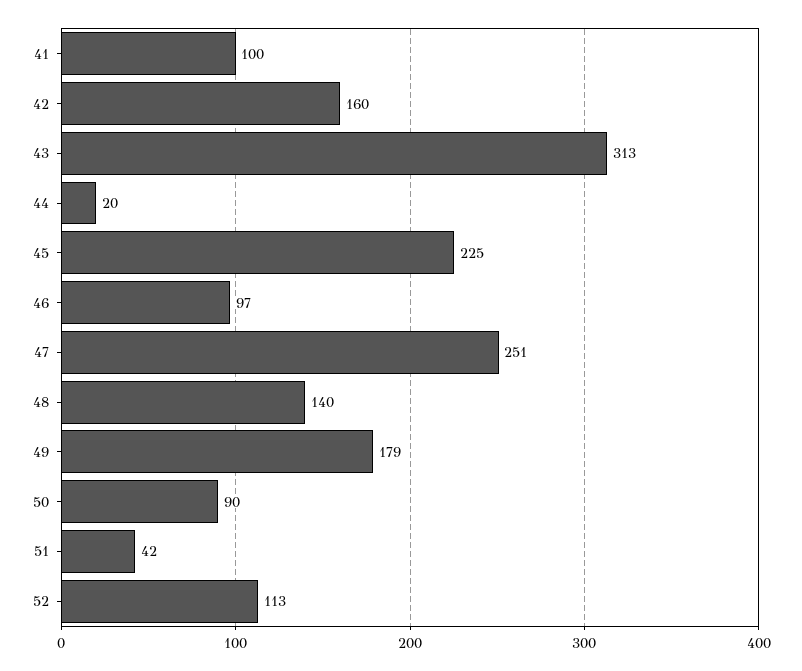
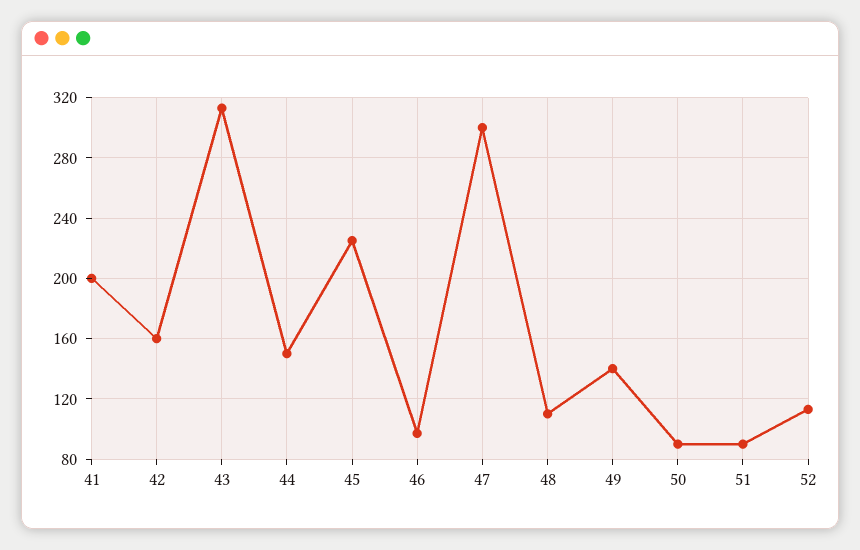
  {
-   "41": 100,
+   "41": 200,
    "42": 160,
    "43": 313,
-   "44": 20,
+   "44": 150,
    "45": 225,
    "46": 97,
-   "47": 251,
+   "47": 300,
-   "48": 140,
+   "48": 110,
-   "49": 179,
+   "49": 140,
    "50": 90,
-   "51": 42,
+   "51": 90,
    "52": 113
  }

